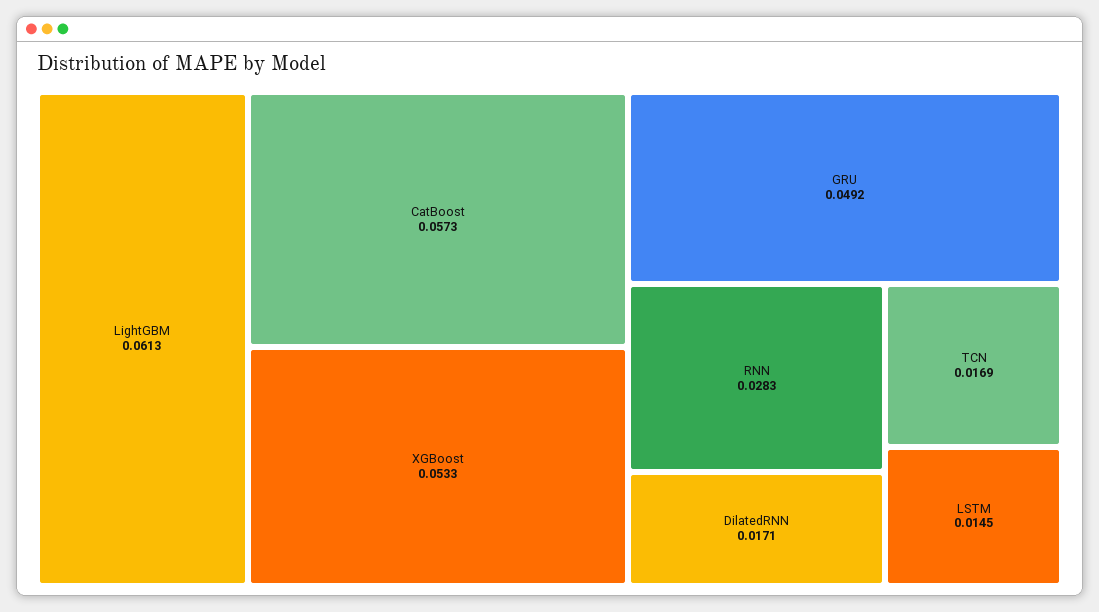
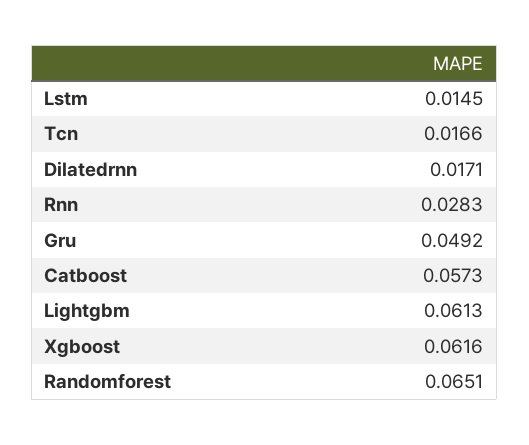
  {
    "LightGBM": 0.0613,
    "CatBoost": 0.0573,
-   "XGBoost": 0.0533,
+   "XGBoost": 0.0616,
    "GRU": 0.0492,
    "RNN": 0.0283,
    "DilatedRNN": 0.0171,
-   "TCN": 0.0169,
+   "TCN": 0.0166,
-   "LSTM": 0.0145
+   "LSTM": 0.0145,
+   "Randomforest": 0.0651
  }

